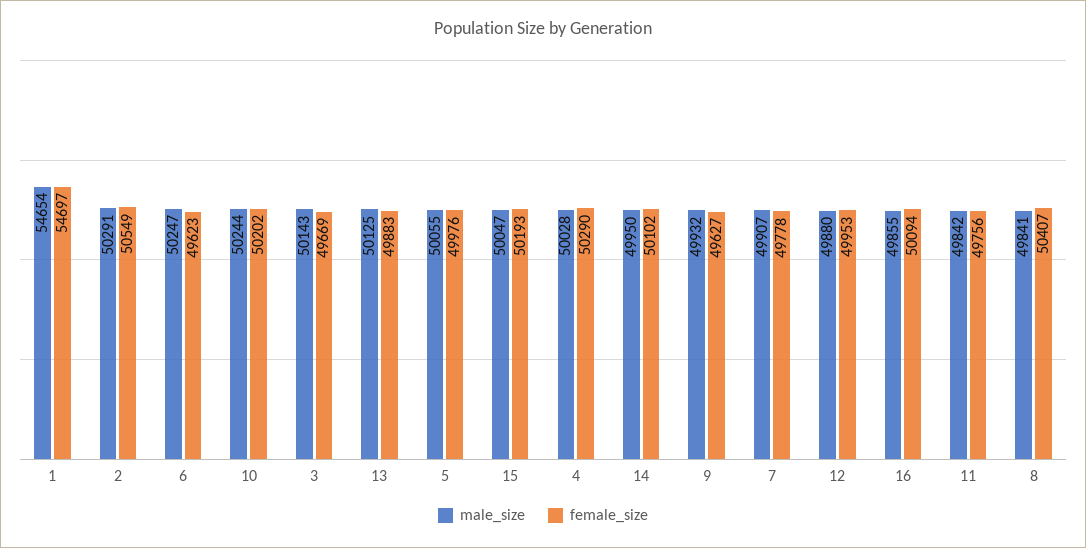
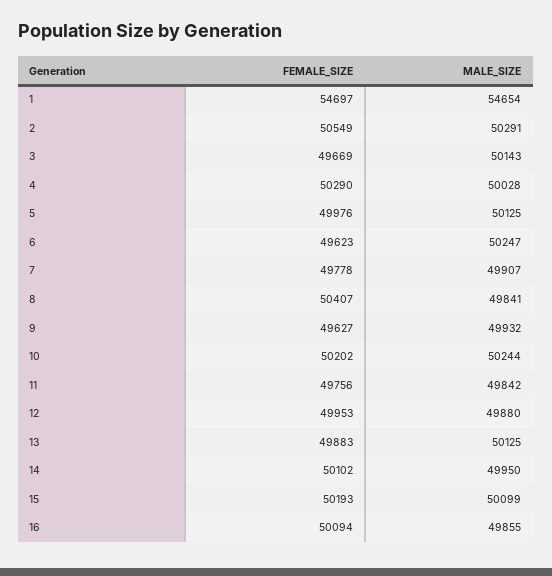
  {
    "male_size": {
      "1": 54654,
      "2": 50291,
      "6": 50247,
      "10": 50244,
      "3": 50143,
      "13": 50125,
-     "5": 50055,
+     "5": 50125,
-     "15": 50047,
+     "15": 50099,
      "4": 50028,
      "14": 49950,
      "9": 49932,
      "7": 49907,
      "12": 49880,
      "16": 49855,
      "11": 49842,
      "8": 49841
    },
    "female_size": {
      "1": 54697,
      "2": 50549,
      "6": 49623,
      "10": 50202,
      "3": 49669,
      "13": 49883,
      "5": 49976,
      "15": 50193,
      "4": 50290,
      "14": 50102,
      "9": 49627,
      "7": 49778,
      "12": 49953,
      "16": 50094,
      "11": 49756,
      "8": 50407
    }
  }

